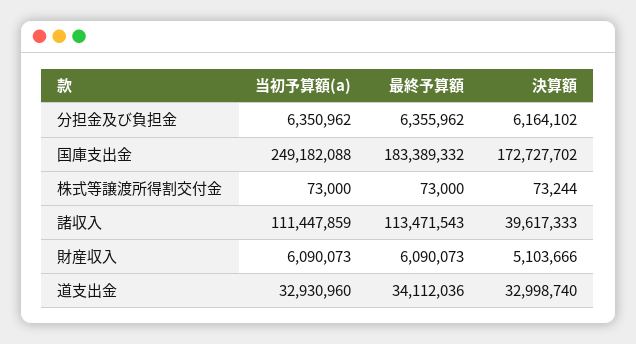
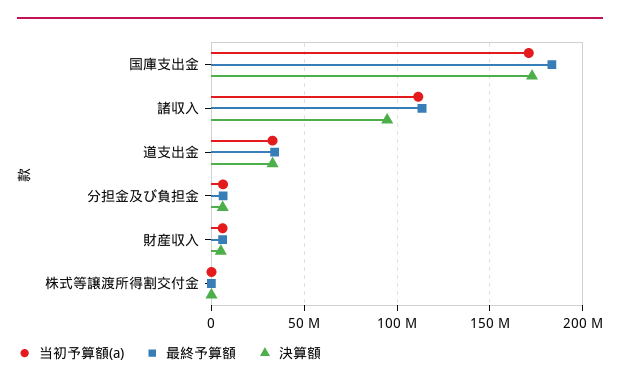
  {
    "当初予算額(a)": {
      "分担金及び負担金": 6350962,
-     "国庫支出金": 249182088,
+     "国庫支出金": 170000000,
      "株式等譲渡所得割交付金": 73000,
      "諸収入": 111447859,
      "財産収入": 6090073,
      "道支出金": 32930960
    },
    "最終予算額": {
      "分担金及び負担金": 6355962,
      "国庫支出金": 183389332,
      "株式等譲渡所得割交付金": 73000,
      "諸収入": 113471543,
      "財産収入": 6090073,
      "道支出金": 34112036
    },
    "決算額": {
      "分担金及び負担金": 6164102,
      "国庫支出金": 172727702,
      "株式等譲渡所得割交付金": 73244,
-     "諸収入": 39617333,
+     "諸収入": 95000000,
      "財産収入": 5103666,
      "道支出金": 32998740
    }
  }

